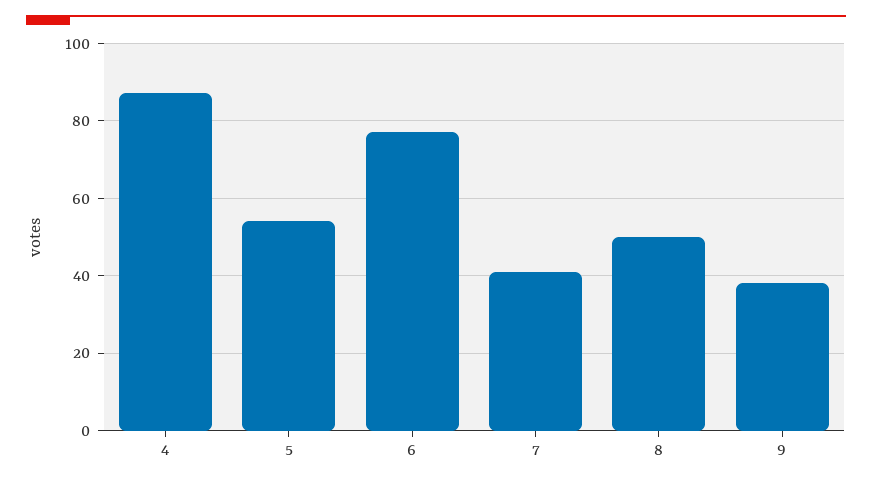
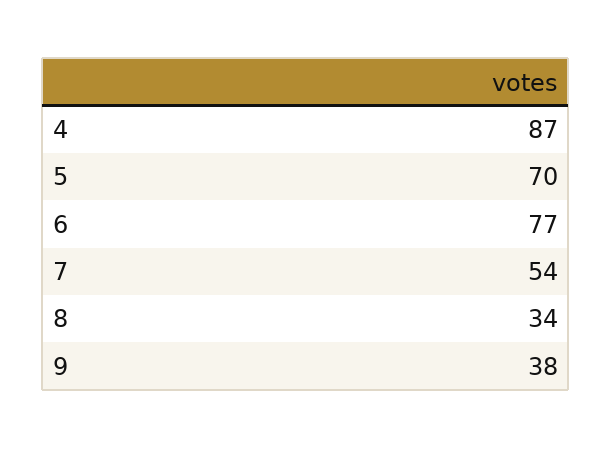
  {
    "4": 87,
-   "5": 55,
+   "5": 70,
    "6": 77,
-   "7": 40,
+   "7": 54,
-   "8": 50,
+   "8": 34,
    "9": 38
  }

